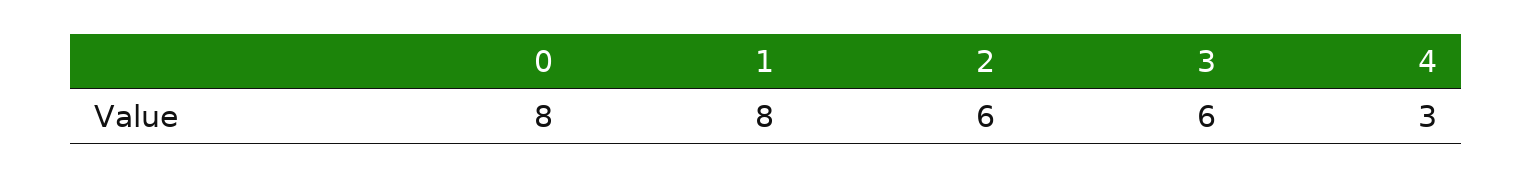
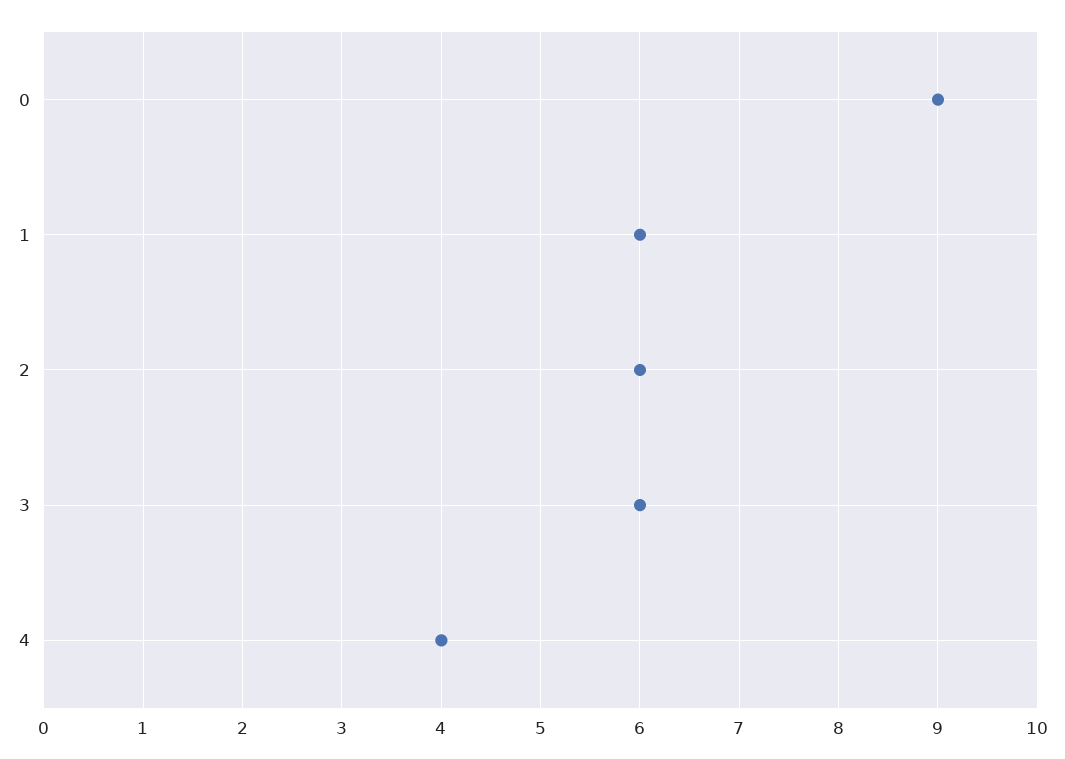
  {
-   "0": 8,
+   "0": 9,
-   "1": 8,
+   "1": 6,
    "2": 6,
    "3": 6,
-   "4": 3
+   "4": 4
  }

